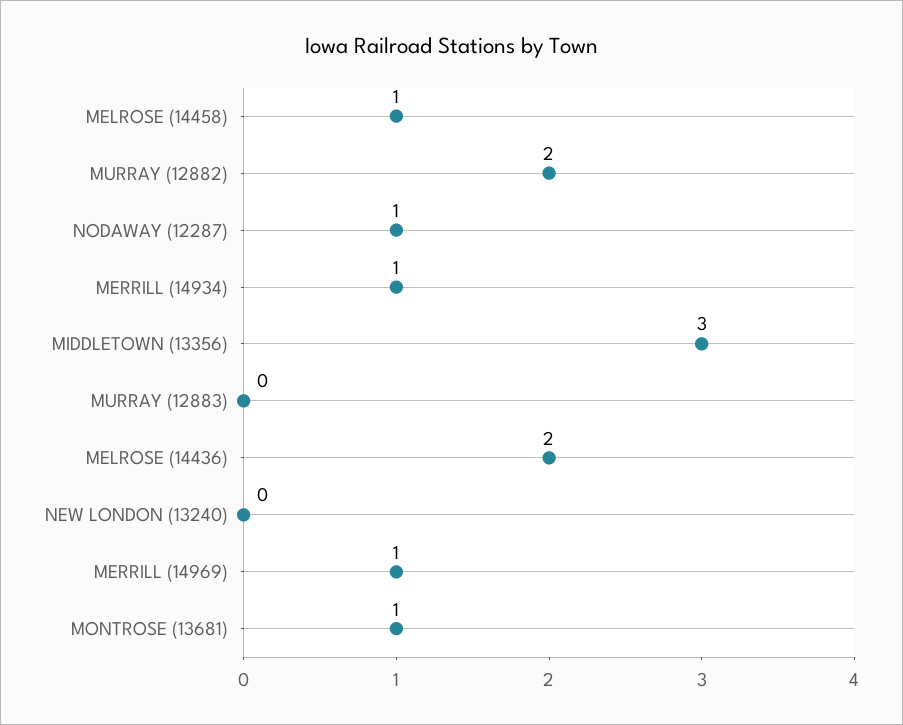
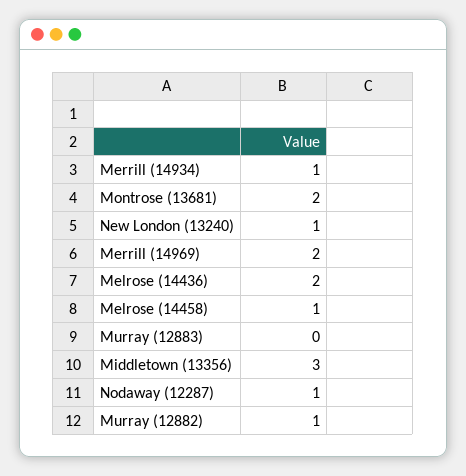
  {
    "MELROSE (14458)": 1,
-   "MURRAY (12882)": 2,
+   "MURRAY (12882)": 1,
    "NODAWAY (12287)": 1,
    "MERRILL (14934)": 1,
    "MIDDLETOWN (13356)": 3,
    "MURRAY (12883)": 0,
    "MELROSE (14436)": 2,
-   "NEW LONDON (13240)": 0,
+   "NEW LONDON (13240)": 1,
-   "MERRILL (14969)": 1,
+   "MERRILL (14969)": 2,
-   "MONTROSE (13681)": 1
+   "MONTROSE (13681)": 2
  }

